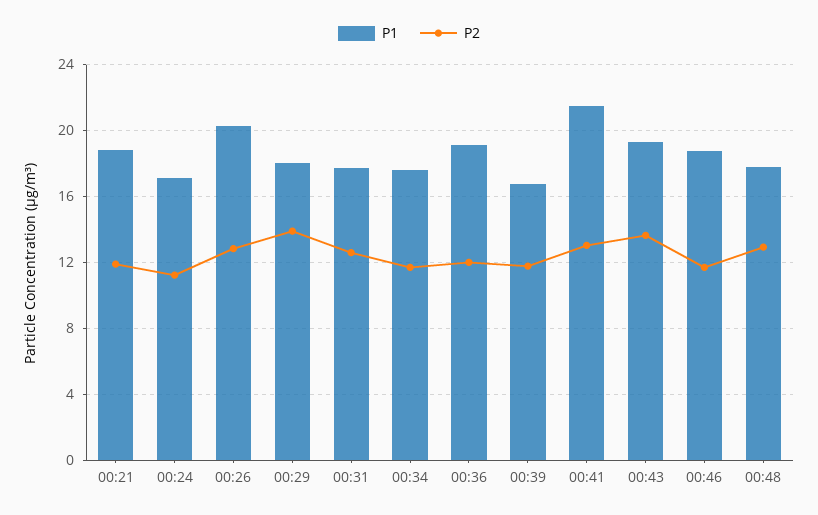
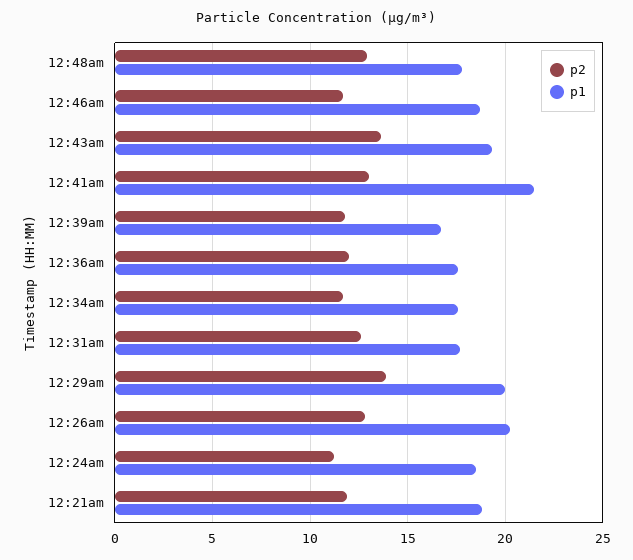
  {
    "P1": {
      "00:21": 19,
-     "00:24": 17,
+     "00:24": 18.5,
      "00:26": 20.5,
-     "00:29": 18,
+     "00:29": 20,
      "00:31": 17.5,
      "00:34": 17.5,
-     "00:36": 19,
+     "00:36": 17.5,
      "00:39": 16.5,
      "00:41": 21.5,
      "00:43": 19.5,
      "00:46": 18.5,
      "00:48": 18
    },
    "P2": {
      "00:21": 12,
      "00:24": 11,
      "00:26": 13,
      "00:29": 14,
      "00:31": 12.5,
      "00:34": 11.5,
      "00:36": 12,
      "00:39": 12,
      "00:41": 13,
      "00:43": 13.5,
      "00:46": 11.5,
      "00:48": 13
    }
  }

